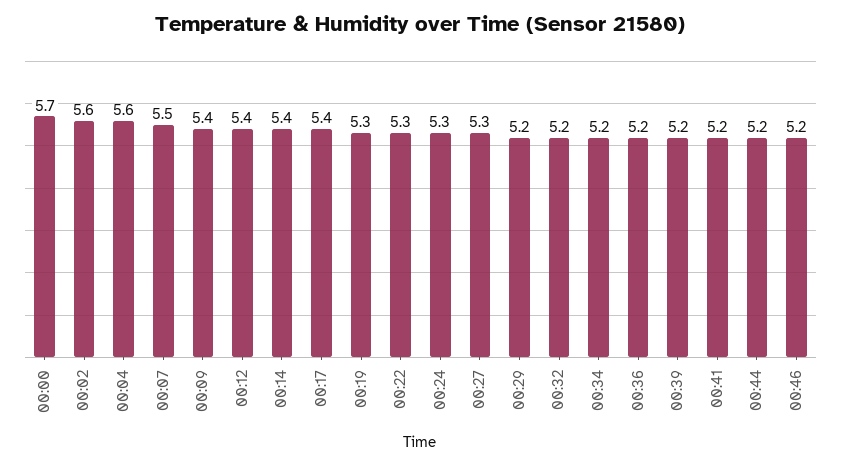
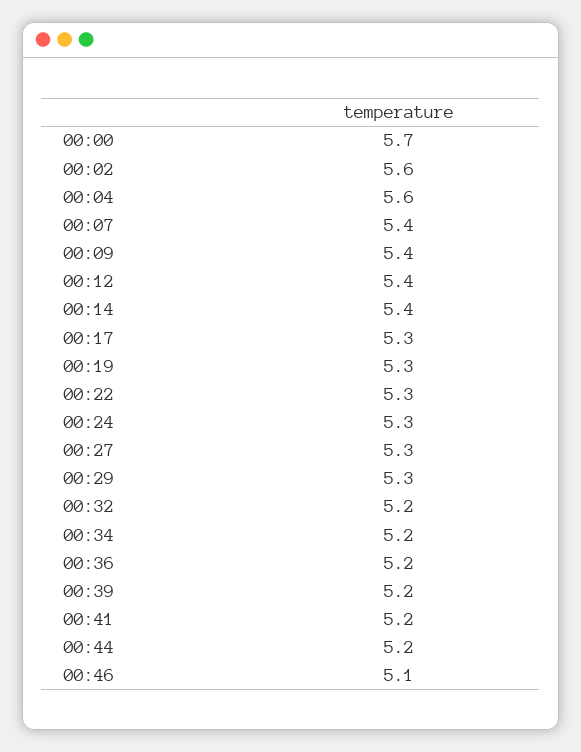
  {
    "00:00": 5.7,
    "00:02": 5.6,
    "00:04": 5.6,
-   "00:07": 5.5,
+   "00:07": 5.4,
    "00:09": 5.4,
    "00:12": 5.4,
    "00:14": 5.4,
-   "00:17": 5.4,
+   "00:17": 5.3,
    "00:19": 5.3,
    "00:22": 5.3,
    "00:24": 5.3,
    "00:27": 5.3,
-   "00:29": 5.2,
+   "00:29": 5.3,
    "00:32": 5.2,
    "00:34": 5.2,
    "00:36": 5.2,
    "00:39": 5.2,
    "00:41": 5.2,
    "00:44": 5.2,
-   "00:46": 5.2
+   "00:46": 5.1
  }

